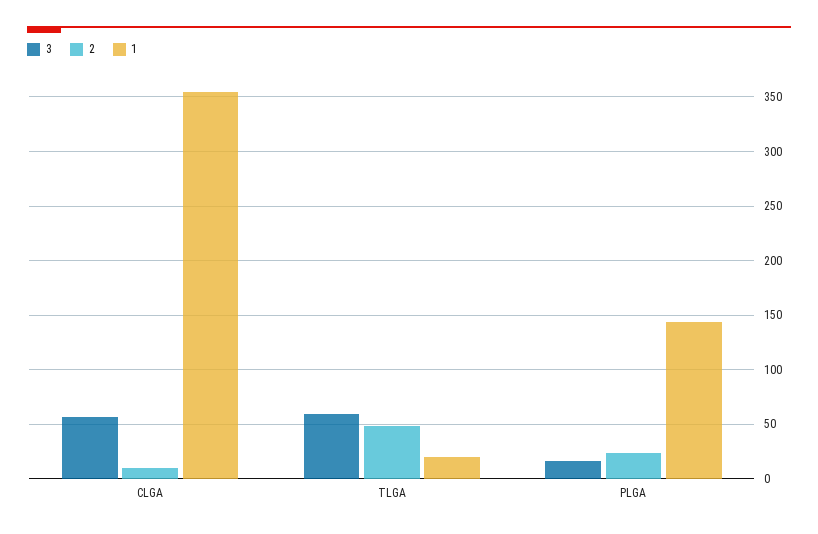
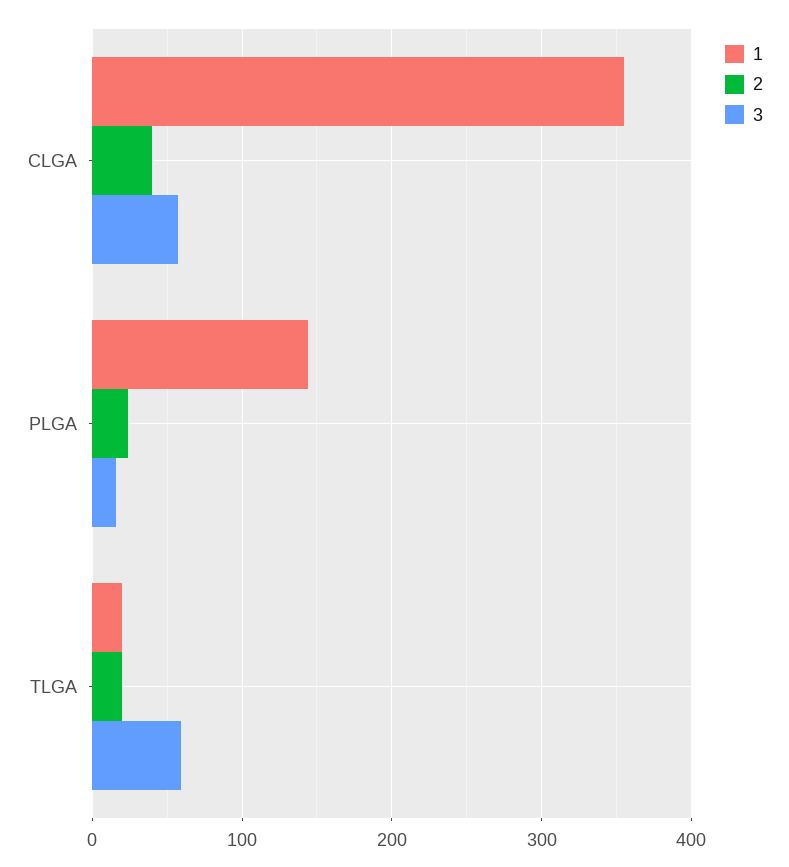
  {
    "3": {
      "CLGA": 60,
      "TLGA": 60,
      "PLGA": 20
    },
    "2": {
-     "CLGA": 10,
+     "CLGA": 40,
-     "TLGA": 50,
+     "TLGA": 20,
      "PLGA": 20
    },
    "1": {
      "CLGA": 360,
      "TLGA": 20,
      "PLGA": 140
    }
  }

